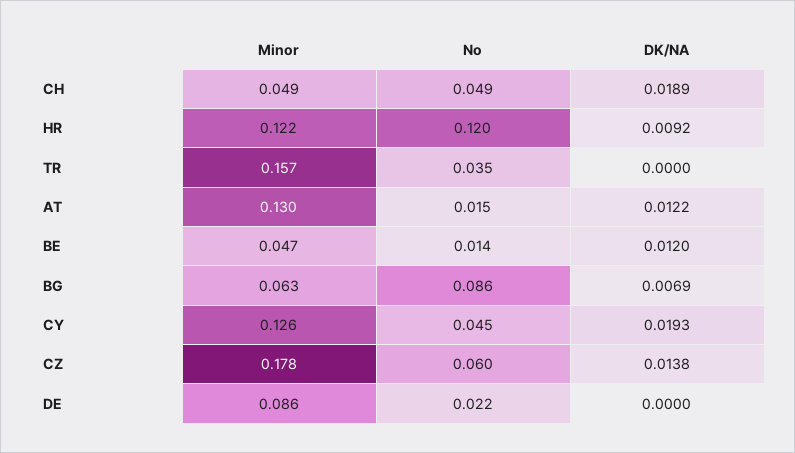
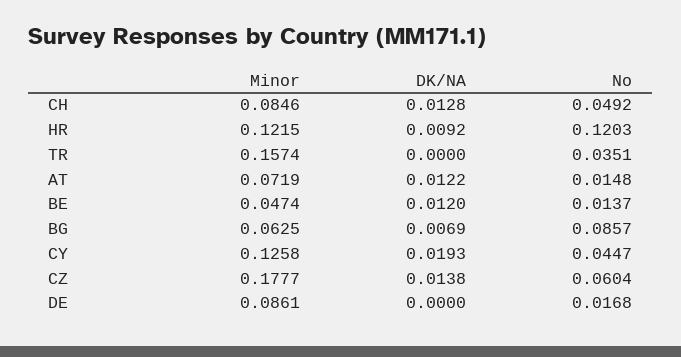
  {
    "Minor": {
-     "CH": 0.049,
+     "CH": 0.0846,
      "HR": 0.1215,
      "TR": 0.1574,
-     "AT": 0.13,
+     "AT": 0.0719,
      "BE": 0.0474,
      "BG": 0.0625,
      "CY": 0.1258,
      "CZ": 0.1777,
      "DE": 0.0861
    },
    "No": {
      "CH": 0.0492,
      "HR": 0.1203,
      "TR": 0.0351,
      "AT": 0.0148,
      "BE": 0.0137,
      "BG": 0.0857,
      "CY": 0.0447,
      "CZ": 0.0604,
-     "DE": 0.022
+     "DE": 0.0168
    },
    "DK/NA": {
-     "CH": 0.0189,
+     "CH": 0.0128,
      "HR": 0.0092,
      "TR": 0,
      "AT": 0.0122,
      "BE": 0.012,
      "BG": 0.0069,
      "CY": 0.0193,
      "CZ": 0.0138,
      "DE": 0
    }
  }

